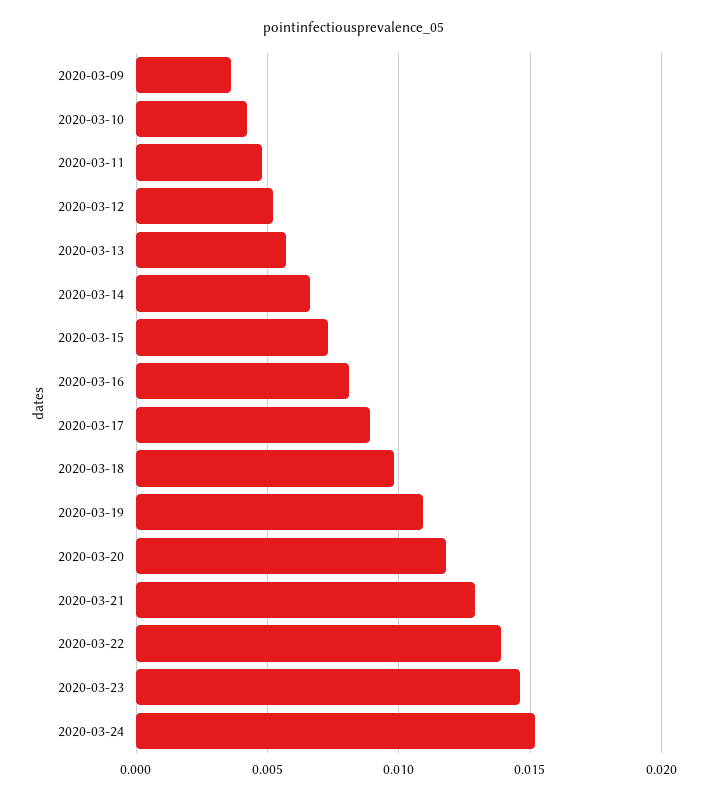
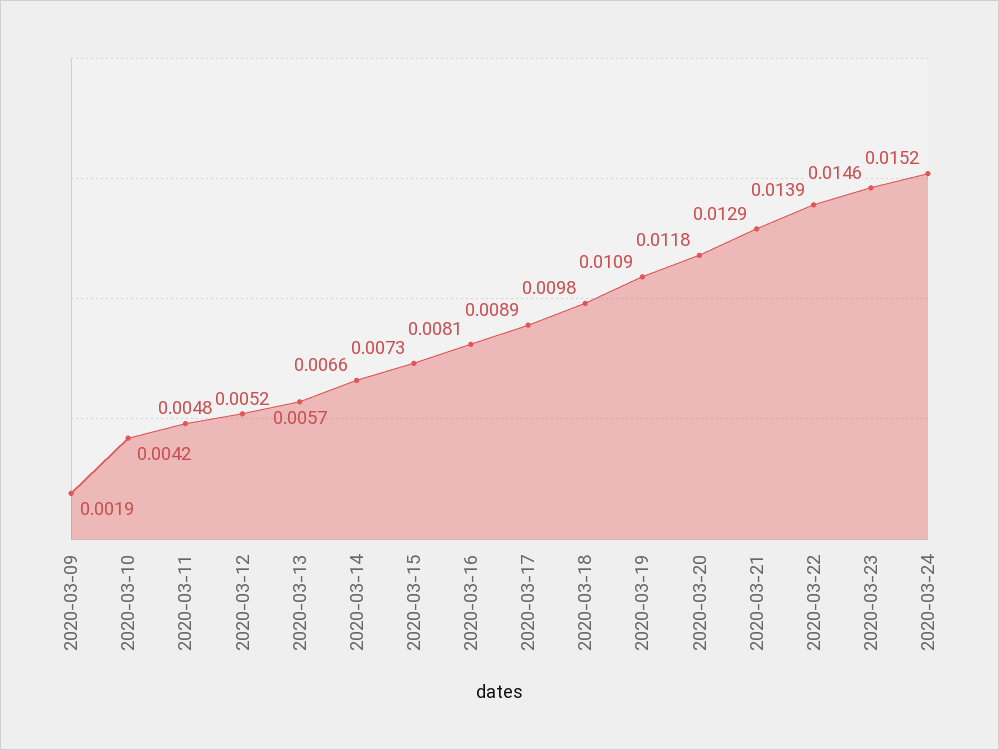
  {
-   "2020-03-09": 0.0035,
+   "2020-03-09": 0.0019,
    "2020-03-10": 0.0042,
    "2020-03-11": 0.0048,
    "2020-03-12": 0.0052,
    "2020-03-13": 0.0057,
    "2020-03-14": 0.0066,
    "2020-03-15": 0.0073,
    "2020-03-16": 0.0081,
    "2020-03-17": 0.0089,
    "2020-03-18": 0.0098,
    "2020-03-19": 0.0109,
    "2020-03-20": 0.0118,
    "2020-03-21": 0.0129,
    "2020-03-22": 0.0139,
    "2020-03-23": 0.0146,
    "2020-03-24": 0.0152
  }

